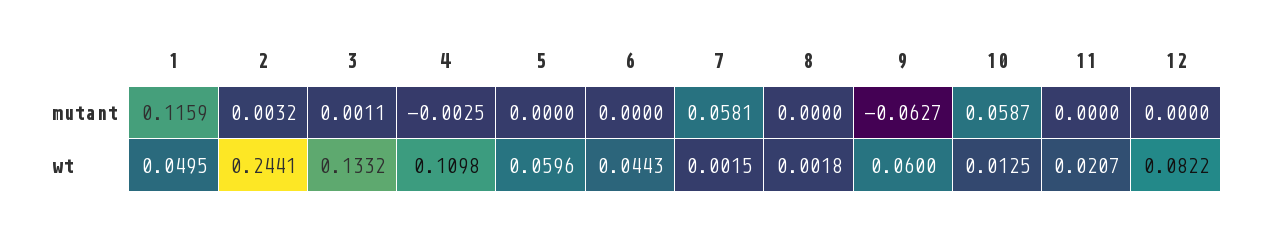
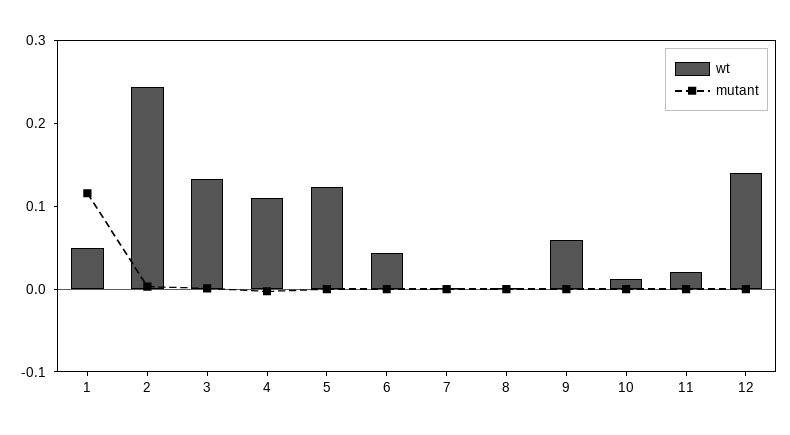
  {
    "mutant": {
      "1": 0.1159,
      "2": 0.0032,
      "3": 0.0011,
      "4": -0.0025,
      "5": 0,
      "6": 0,
-     "7": 0.0581,
+     "7": 0,
      "8": 0,
-     "9": -0.0627,
+     "9": 0,
-     "10": 0.0587,
+     "10": 0,
      "11": 0,
      "12": 0
    },
    "wt": {
      "1": 0.0495,
      "2": 0.2441,
      "3": 0.1332,
      "4": 0.1098,
-     "5": 0.0596,
+     "5": 0.12,
      "6": 0.0443,
      "7": 0.0015,
      "8": 0.0018,
      "9": 0.06,
      "10": 0.0125,
      "11": 0.0207,
-     "12": 0.0822
+     "12": 0.14
    }
  }

